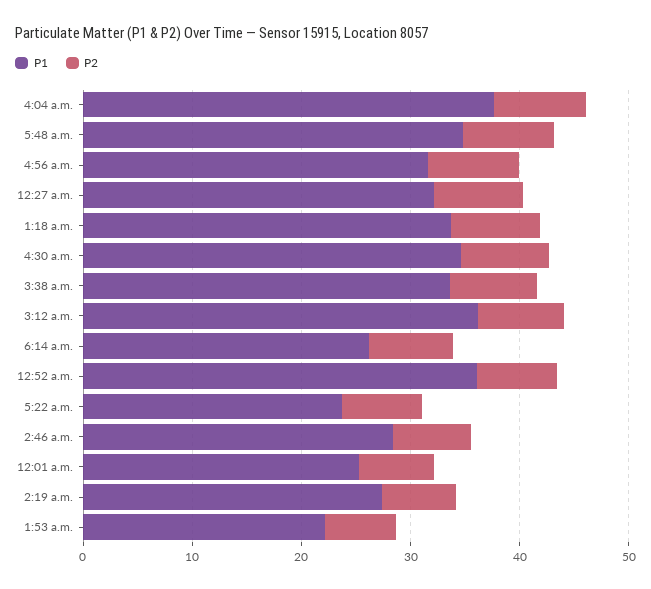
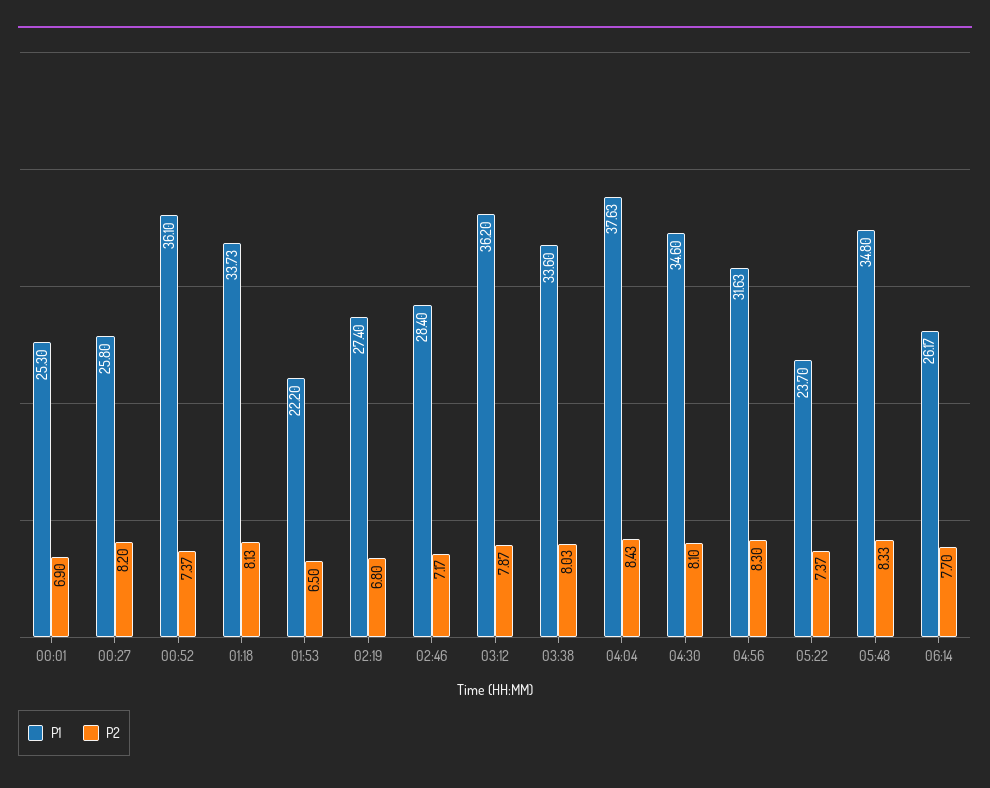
  {
    "P1": {
      "4:04 a.m.": 37.63,
      "5:48 a.m.": 34.8,
      "4:56 a.m.": 31.63,
-     "12:27 a.m.": 32,
+     "12:27 a.m.": 25.8,
      "1:18 a.m.": 33.73,
      "4:30 a.m.": 34.6,
      "3:38 a.m.": 33.6,
      "3:12 a.m.": 36.2,
      "6:14 a.m.": 26.17,
      "12:52 a.m.": 36.1,
      "5:22 a.m.": 23.7,
      "2:46 a.m.": 28.4,
      "12:01 a.m.": 25.3,
      "2:19 a.m.": 27.4,
      "1:53 a.m.": 22.2
    },
    "P2": {
      "4:04 a.m.": 8.43,
      "5:48 a.m.": 8.33,
      "4:56 a.m.": 8.3,
      "12:27 a.m.": 8.2,
      "1:18 a.m.": 8.13,
      "4:30 a.m.": 8.1,
      "3:38 a.m.": 8.03,
      "3:12 a.m.": 7.87,
      "6:14 a.m.": 7.7,
      "12:52 a.m.": 7.37,
      "5:22 a.m.": 7.37,
      "2:46 a.m.": 7.17,
      "12:01 a.m.": 6.9,
      "2:19 a.m.": 6.8,
      "1:53 a.m.": 6.5
    }
  }

